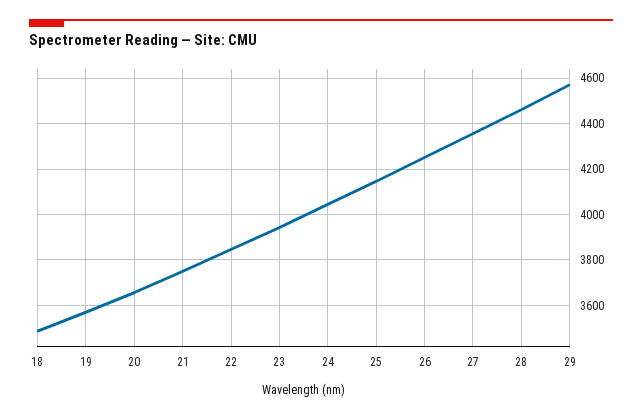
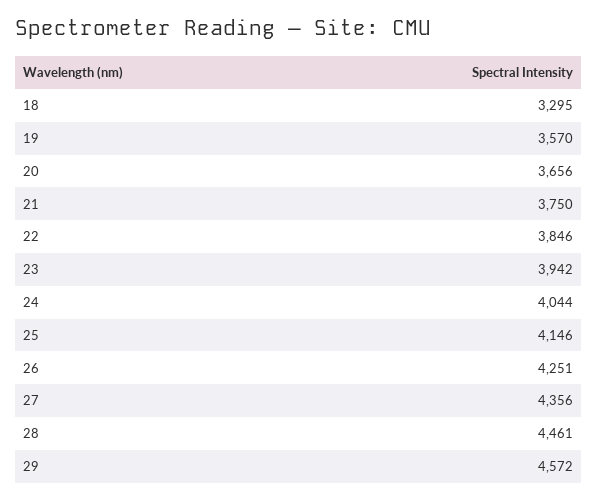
  {
-   "18": 3500,
+   "18": 3295,
    "19": 3570,
    "20": 3656,
    "21": 3750,
    "22": 3846,
    "23": 3942,
    "24": 4044,
    "25": 4146,
    "26": 4251,
    "27": 4356,
    "28": 4461,
    "29": 4572
  }

